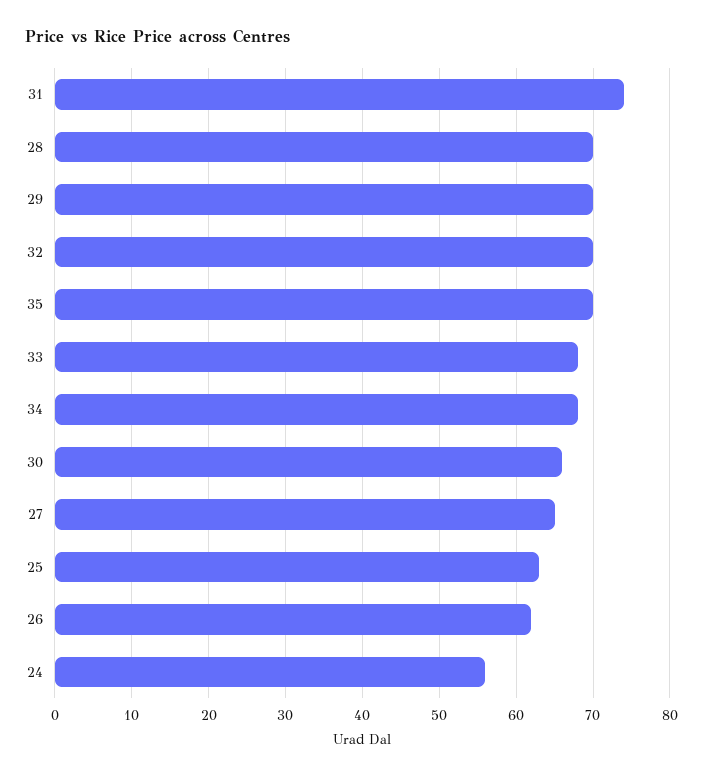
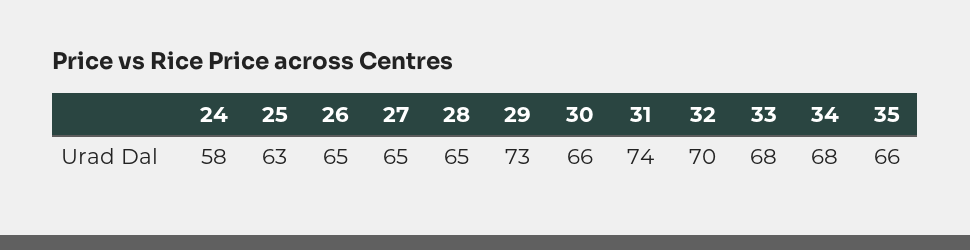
  {
    "31": 74,
-   "28": 70,
+   "28": 65,
-   "29": 70,
+   "29": 73,
    "32": 70,
-   "35": 70,
+   "35": 66,
    "33": 68,
    "34": 68,
    "30": 66,
    "27": 65,
    "25": 63,
-   "26": 62,
+   "26": 65,
-   "24": 56
+   "24": 58
  }

